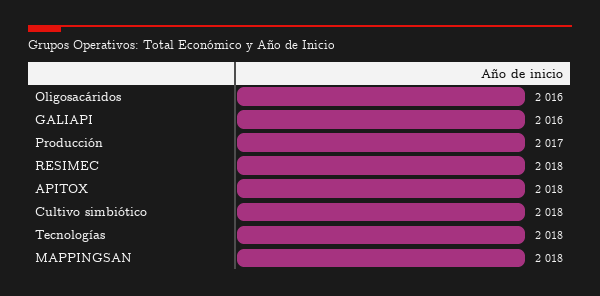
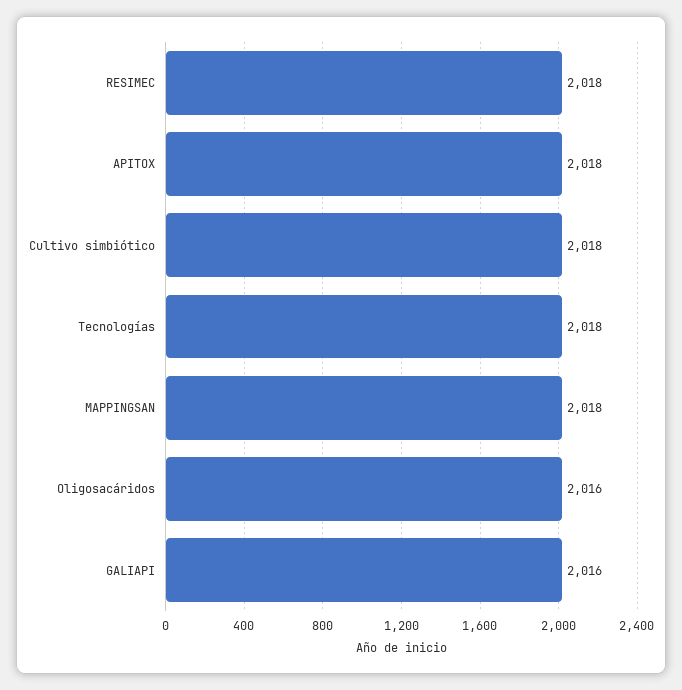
  {
    "Oligosacáridos": 2016,
    "GALIAPI": 2016,
-   "Producción": 2017,
    "RESIMEC": 2018,
    "APITOX": 2018,
    "Cultivo simbiótico": 2018,
    "Tecnologías": 2018,
    "MAPPINGSAN": 2018
  }

